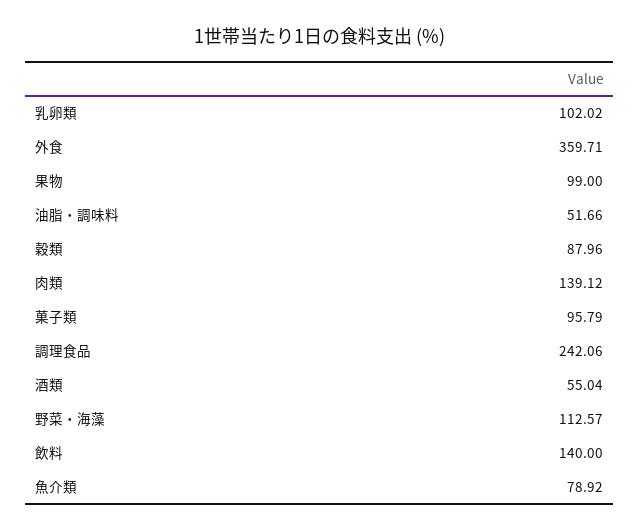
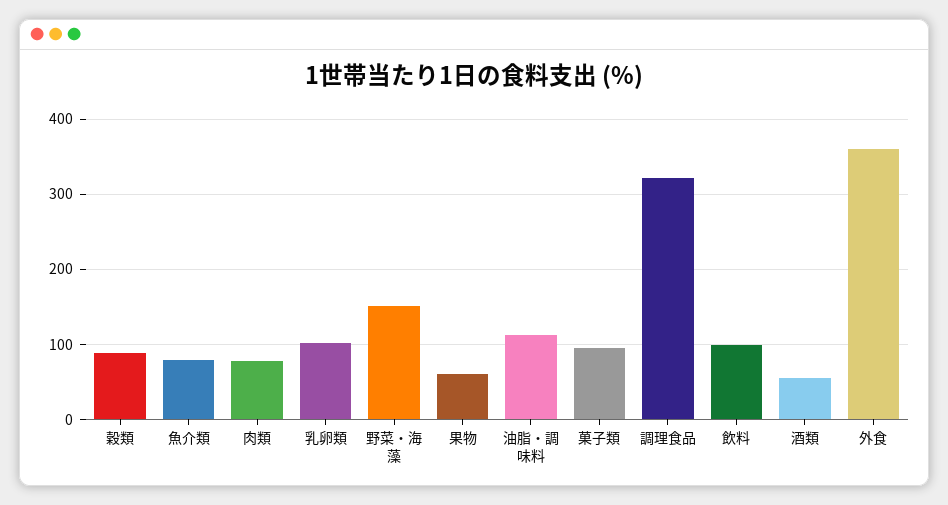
  {
    "乳卵類": 102.02,
    "外食": 359.71,
-   "果物": 99,
+   "果物": 60,
-   "油脂・調味料": 51.66,
+   "油脂・調味料": 110,
    "穀類": 87.96,
-   "肉類": 139.12,
+   "肉類": 80,
    "菓子類": 95.79,
-   "調理食品": 242.06,
+   "調理食品": 320,
    "酒類": 55.04,
-   "野菜・海藻": 112.57,
+   "野菜・海藻": 150,
-   "飲料": 140,
+   "飲料": 100,
    "魚介類": 78.92
  }

